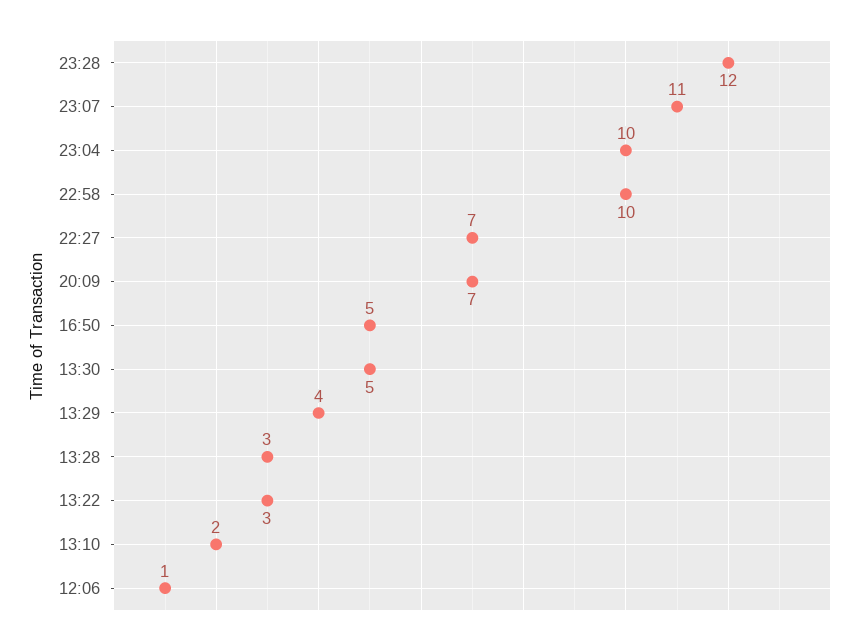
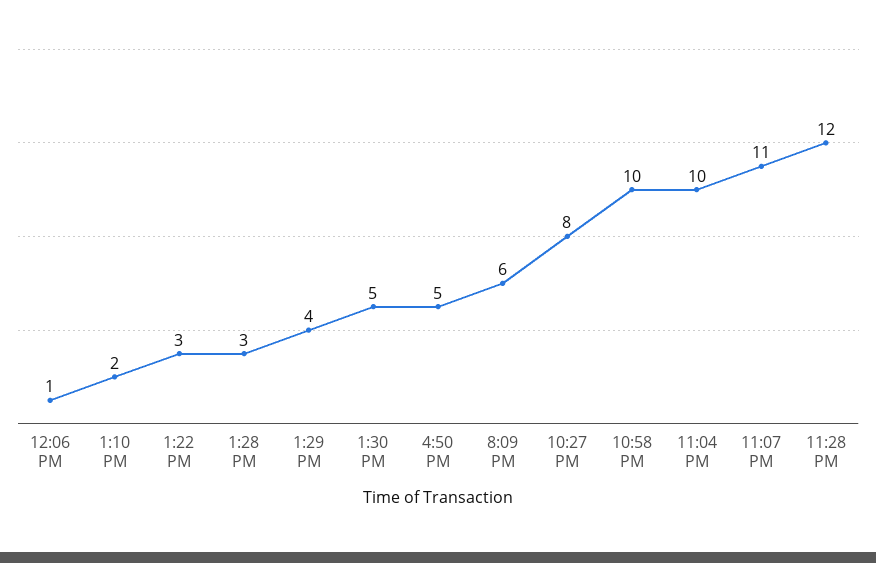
  {
    "23:28": 12,
    "23:07": 11,
    "23:04": 10,
    "22:58": 10,
-   "22:27": 7,
+   "22:27": 8,
-   "20:09": 7,
+   "20:09": 6,
    "16:50": 5,
    "13:30": 5,
    "13:29": 4,
    "13:28": 3,
    "13:22": 3,
    "13:10": 2,
    "12:06": 1
  }

